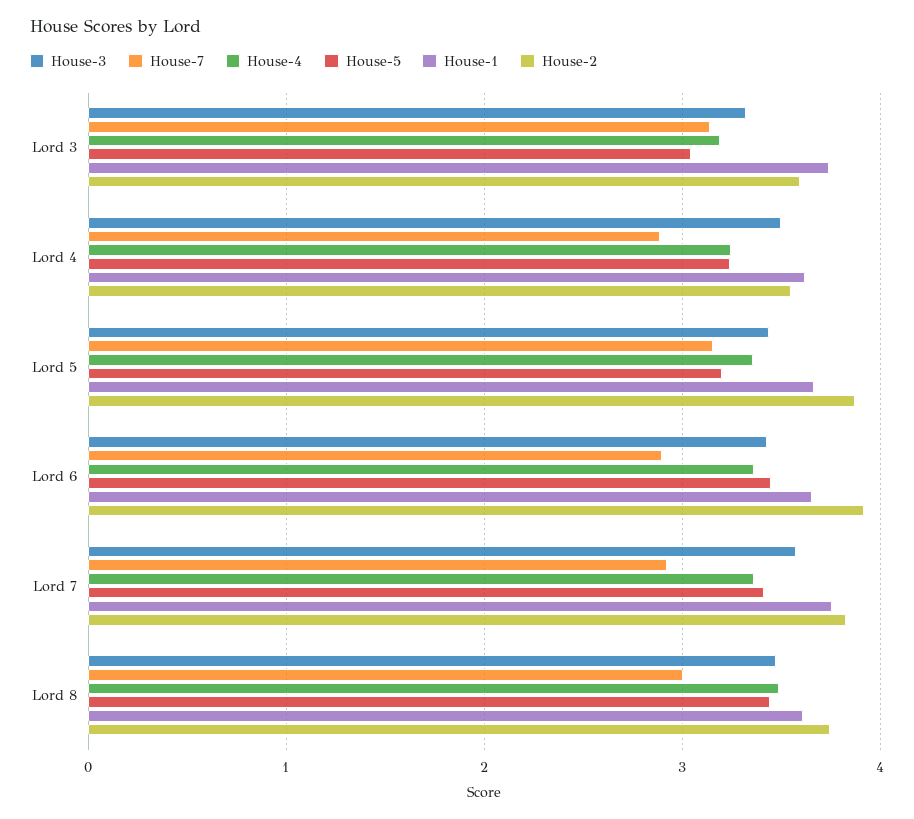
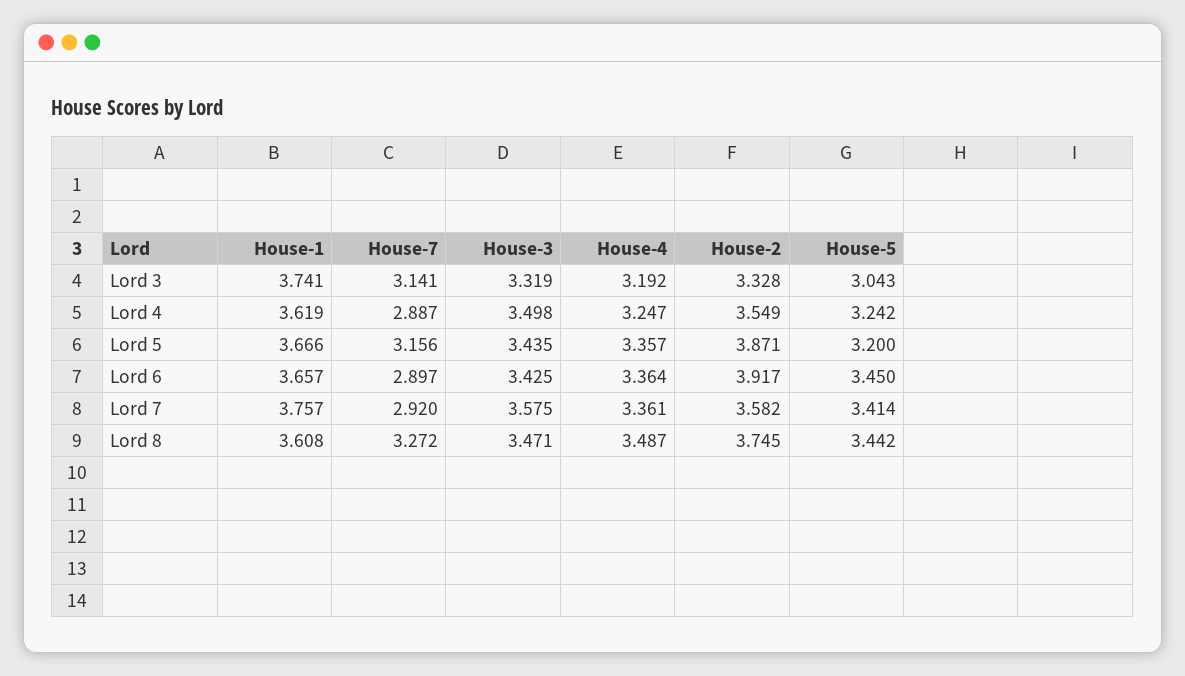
  {
    "House-3": {
      "Lord 3": 3.319,
      "Lord 4": 3.498,
      "Lord 5": 3.435,
      "Lord 6": 3.425,
      "Lord 7": 3.575,
      "Lord 8": 3.471
    },
    "House-7": {
      "Lord 3": 3.141,
      "Lord 4": 2.887,
      "Lord 5": 3.156,
      "Lord 6": 2.897,
      "Lord 7": 2.92,
-     "Lord 8": 3
+     "Lord 8": 3.272
    },
    "House-4": {
      "Lord 3": 3.192,
      "Lord 4": 3.247,
      "Lord 5": 3.357,
      "Lord 6": 3.364,
      "Lord 7": 3.361,
      "Lord 8": 3.487
    },
    "House-5": {
      "Lord 3": 3.043,
      "Lord 4": 3.242,
      "Lord 5": 3.2,
      "Lord 6": 3.45,
      "Lord 7": 3.414,
      "Lord 8": 3.442
    },
    "House-1": {
      "Lord 3": 3.741,
      "Lord 4": 3.619,
      "Lord 5": 3.666,
      "Lord 6": 3.657,
      "Lord 7": 3.757,
      "Lord 8": 3.608
    },
    "House-2": {
-     "Lord 3": 3.6,
+     "Lord 3": 3.328,
      "Lord 4": 3.549,
      "Lord 5": 3.871,
      "Lord 6": 3.917,
-     "Lord 7": 3.8,
+     "Lord 7": 3.582,
      "Lord 8": 3.745
    }
  }

